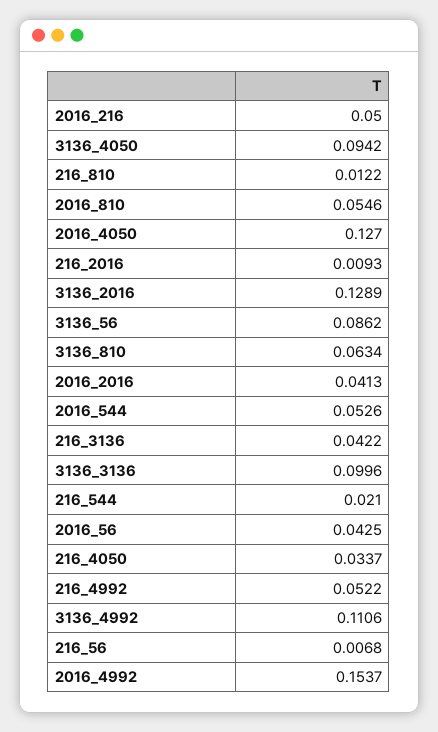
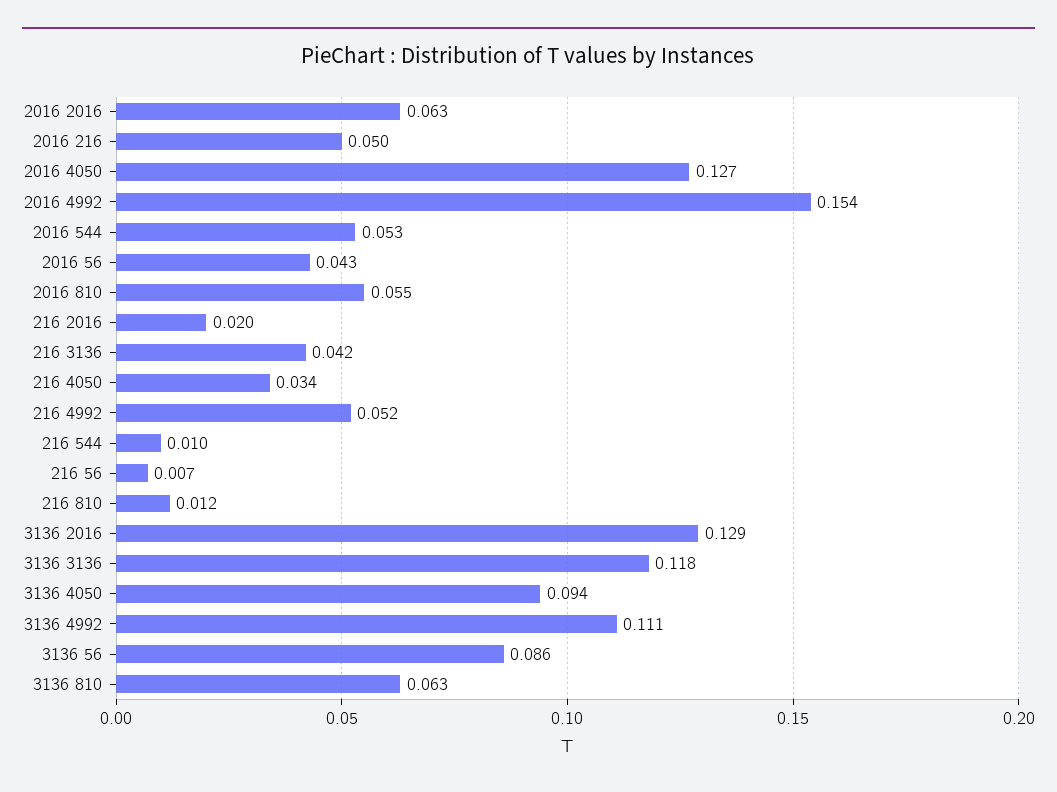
  {
    "2016_216": 0.05,
    "3136_4050": 0.0942,
    "216_810": 0.0122,
    "2016_810": 0.0546,
    "2016_4050": 0.127,
-   "216_2016": 0.0093,
+   "216_2016": 0.02,
    "3136_2016": 0.1289,
    "3136_56": 0.0862,
    "3136_810": 0.0634,
-   "2016_2016": 0.0413,
+   "2016_2016": 0.063,
    "2016_544": 0.0526,
    "216_3136": 0.0422,
-   "3136_3136": 0.0996,
+   "3136_3136": 0.118,
-   "216_544": 0.021,
+   "216_544": 0.01,
    "2016_56": 0.0425,
    "216_4050": 0.0337,
    "216_4992": 0.0522,
    "3136_4992": 0.1106,
    "216_56": 0.0068,
    "2016_4992": 0.1537
  }

